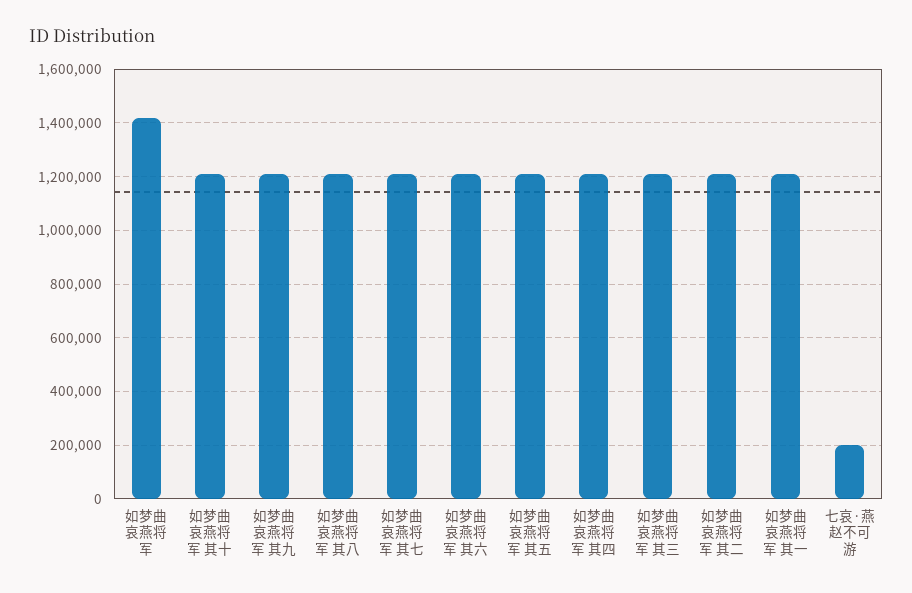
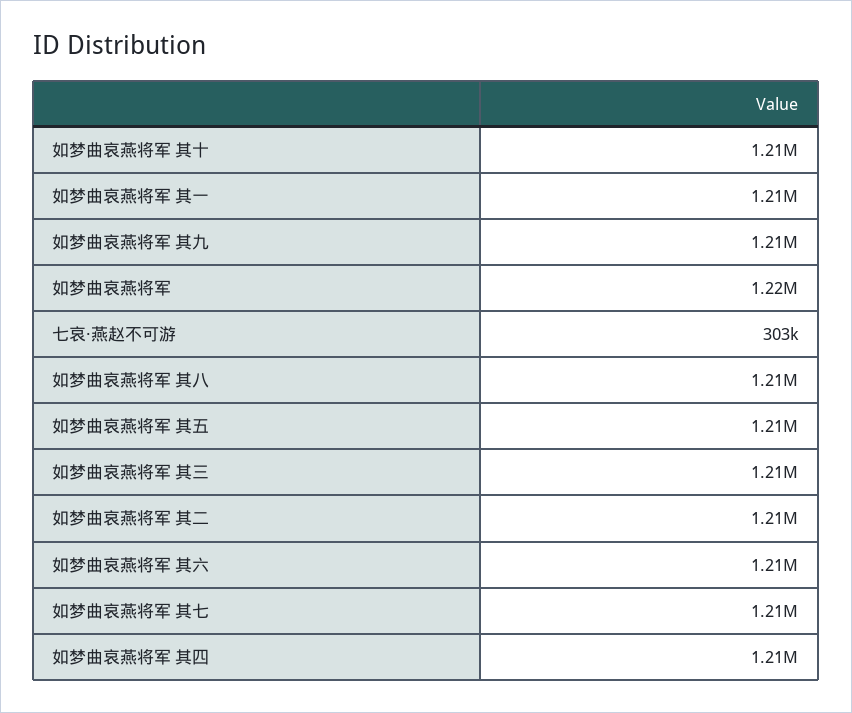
  {
-   "如梦曲哀燕将军": 1425000,
+   "如梦曲哀燕将军": 1220000,
    "如梦曲哀燕将军 其十": 1210000,
    "如梦曲哀燕将军 其九": 1210000,
    "如梦曲哀燕将军 其八": 1210000,
    "如梦曲哀燕将军 其七": 1210000,
    "如梦曲哀燕将军 其六": 1210000,
    "如梦曲哀燕将军 其五": 1210000,
    "如梦曲哀燕将军 其四": 1210000,
    "如梦曲哀燕将军 其三": 1210000,
    "如梦曲哀燕将军 其二": 1210000,
    "如梦曲哀燕将军 其一": 1210000,
-   "七哀·燕赵不可游": 200000
+   "七哀·燕赵不可游": 303000
  }

